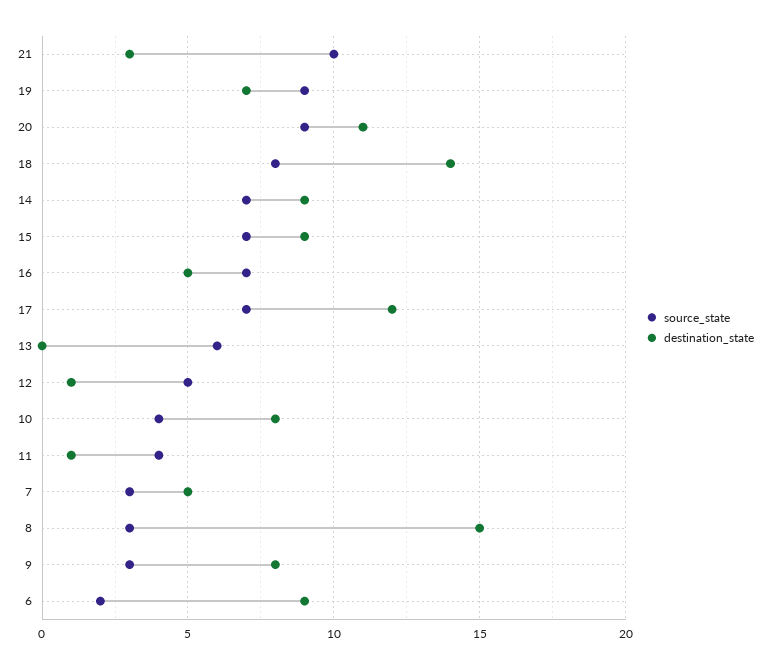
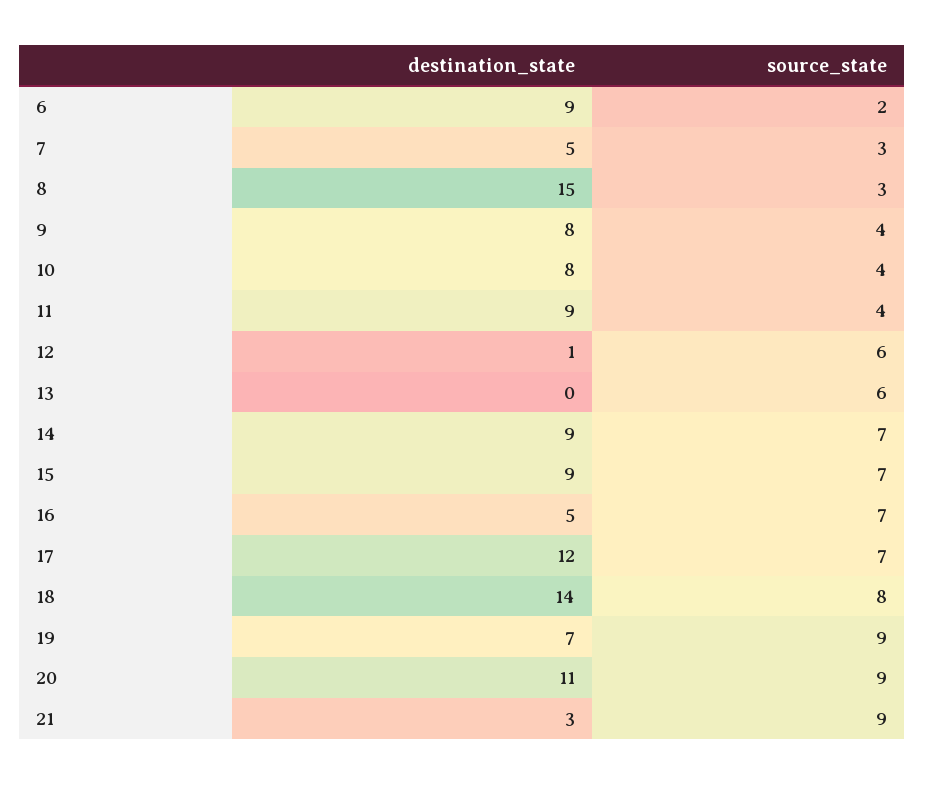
  {
    "source_state": {
-     "21": 10,
+     "21": 9,
      "19": 9,
      "20": 9,
      "18": 8,
      "14": 7,
      "15": 7,
      "16": 7,
      "17": 7,
      "13": 6,
-     "12": 5,
+     "12": 6,
      "10": 4,
      "11": 4,
      "7": 3,
      "8": 3,
-     "9": 3,
+     "9": 4,
      "6": 2
    },
    "destination_state": {
      "21": 3,
      "19": 7,
      "20": 11,
      "18": 14,
      "14": 9,
      "15": 9,
      "16": 5,
      "17": 12,
      "13": 0,
      "12": 1,
      "10": 8,
-     "11": 1,
+     "11": 9,
      "7": 5,
      "8": 15,
      "9": 8,
      "6": 9
    }
  }

